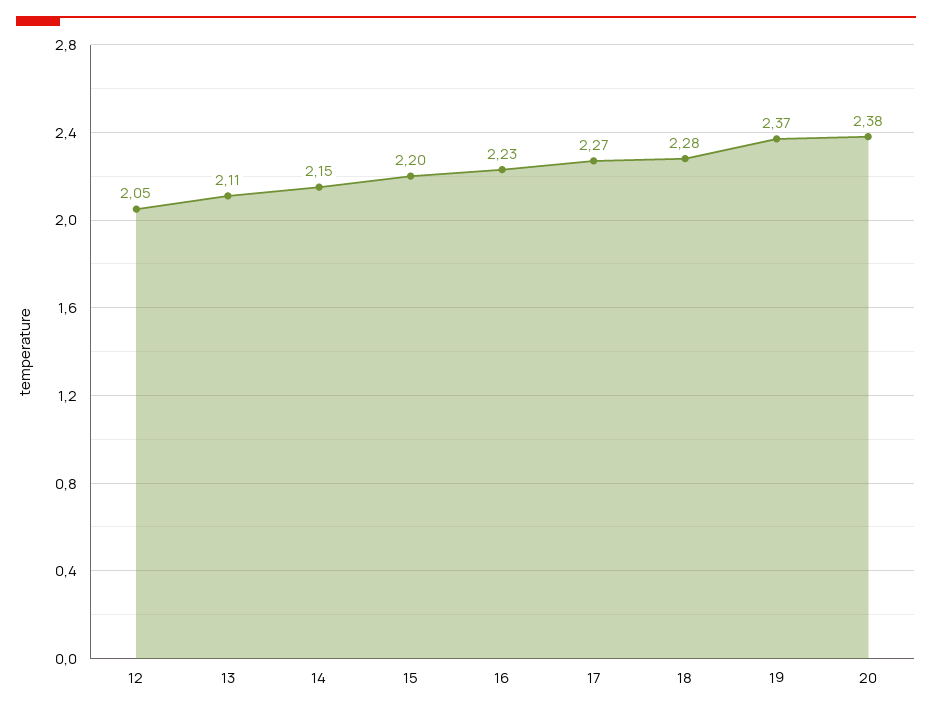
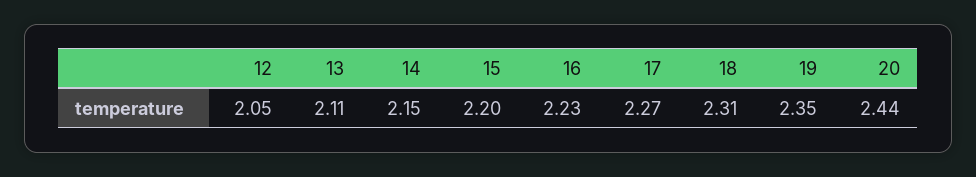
  {
    "12": 2.05,
    "13": 2.11,
    "14": 2.15,
    "15": 2.2,
    "16": 2.23,
    "17": 2.27,
-   "18": 2.28,
+   "18": 2.31,
-   "19": 2.37,
+   "19": 2.35,
-   "20": 2.38
+   "20": 2.44
  }

